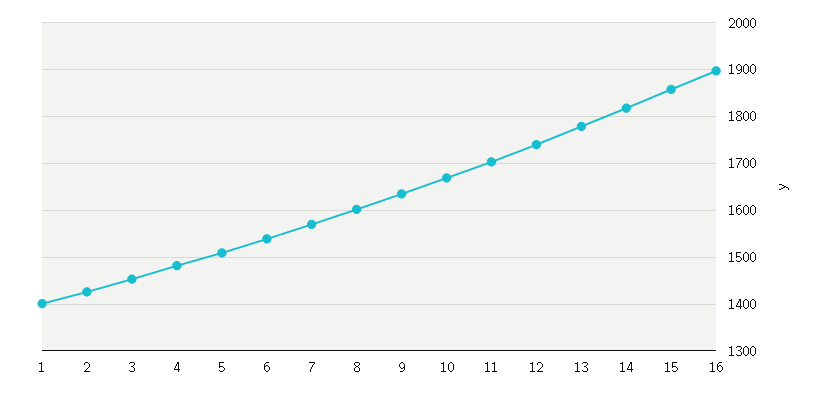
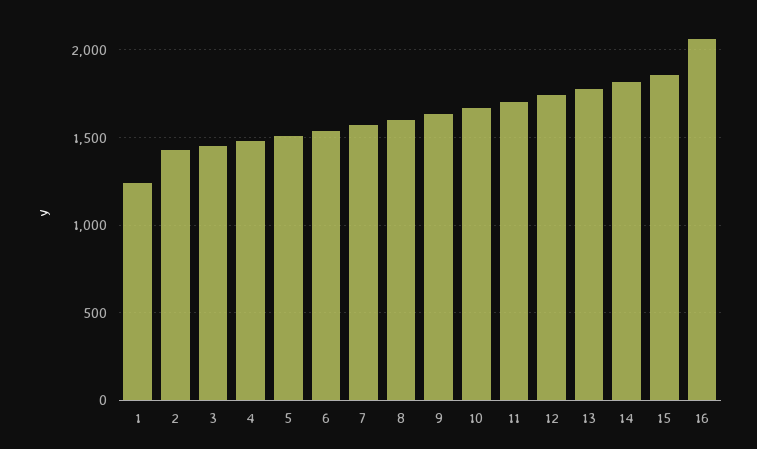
  {
-   "1": 1400,
+   "1": 1250,
    "2": 1420,
    "3": 1460,
    "4": 1480,
    "5": 1500,
    "6": 1540,
    "7": 1580,
    "8": 1600,
    "9": 1640,
    "10": 1660,
    "11": 1700,
    "12": 1740,
    "13": 1780,
    "14": 1820,
    "15": 1860,
-   "16": 1900
+   "16": 2050
  }

